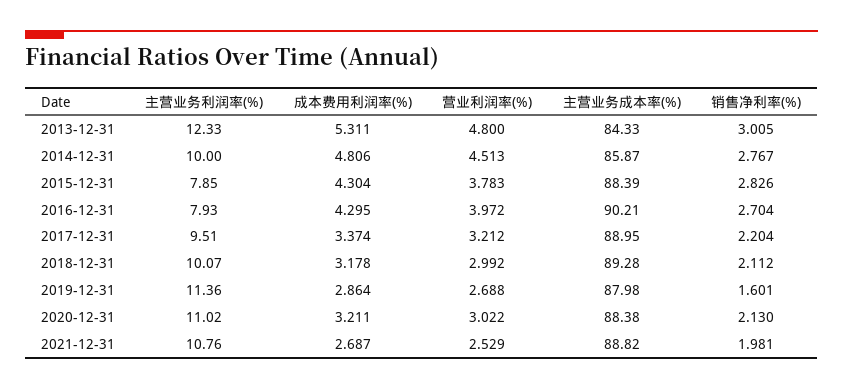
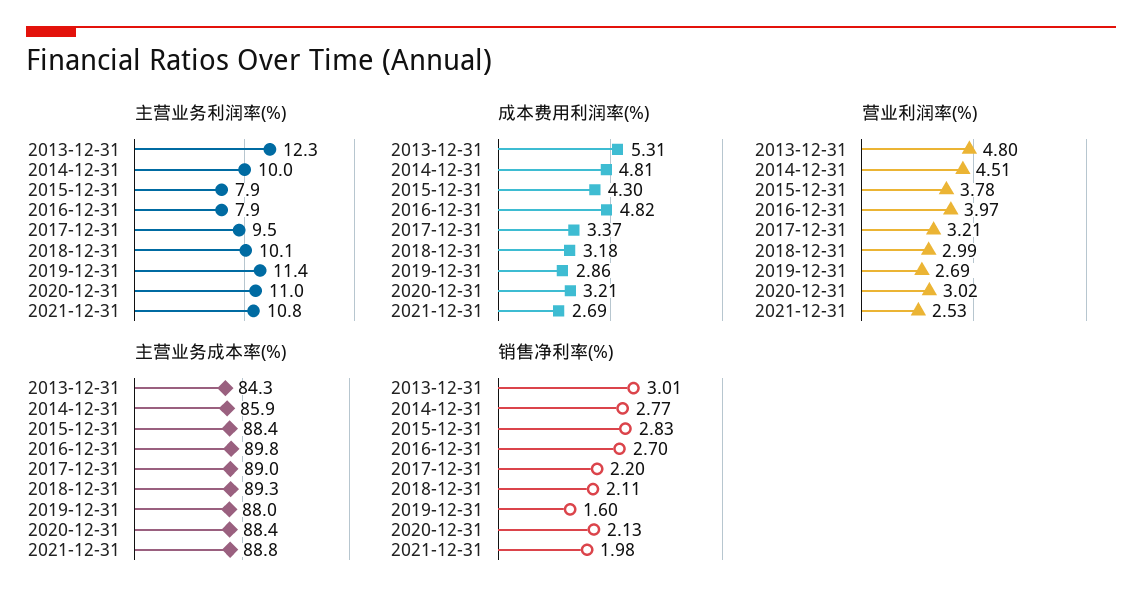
  {
    "主营业务利润率(%)": {
      "2013-12-31": 12.33,
      "2014-12-31": 10,
      "2015-12-31": 7.85,
      "2016-12-31": 7.93,
      "2017-12-31": 9.51,
      "2018-12-31": 10.07,
      "2019-12-31": 11.36,
      "2020-12-31": 11.02,
      "2021-12-31": 10.76
    },
    "成本费用利润率(%)": {
      "2013-12-31": 5.311,
      "2014-12-31": 4.806,
      "2015-12-31": 4.304,
-     "2016-12-31": 4.295,
+     "2016-12-31": 4.82,
      "2017-12-31": 3.374,
      "2018-12-31": 3.178,
      "2019-12-31": 2.864,
      "2020-12-31": 3.211,
      "2021-12-31": 2.687
    },
    "营业利润率(%)": {
      "2013-12-31": 4.8,
      "2014-12-31": 4.513,
      "2015-12-31": 3.783,
      "2016-12-31": 3.972,
      "2017-12-31": 3.212,
      "2018-12-31": 2.992,
      "2019-12-31": 2.688,
      "2020-12-31": 3.022,
      "2021-12-31": 2.529
    },
    "主营业务成本率(%)": {
      "2013-12-31": 84.33,
      "2014-12-31": 85.87,
      "2015-12-31": 88.39,
-     "2016-12-31": 90.21,
+     "2016-12-31": 89.8,
      "2017-12-31": 88.95,
      "2018-12-31": 89.28,
      "2019-12-31": 87.98,
      "2020-12-31": 88.38,
      "2021-12-31": 88.82
    },
    "销售净利率(%)": {
      "2013-12-31": 3.005,
      "2014-12-31": 2.767,
      "2015-12-31": 2.826,
      "2016-12-31": 2.704,
      "2017-12-31": 2.204,
      "2018-12-31": 2.112,
      "2019-12-31": 1.601,
      "2020-12-31": 2.13,
      "2021-12-31": 1.981
    }
  }

